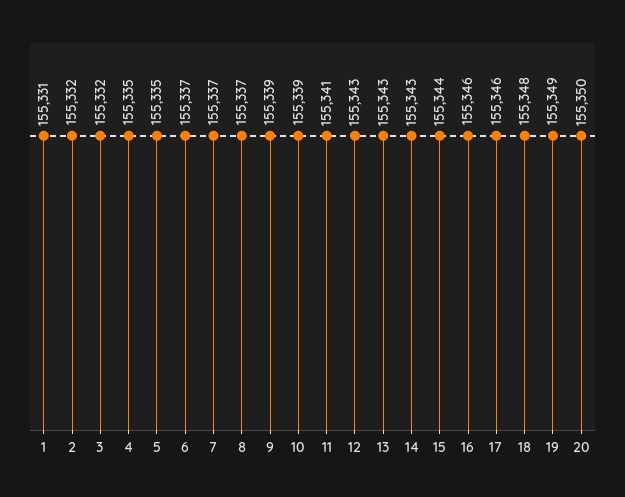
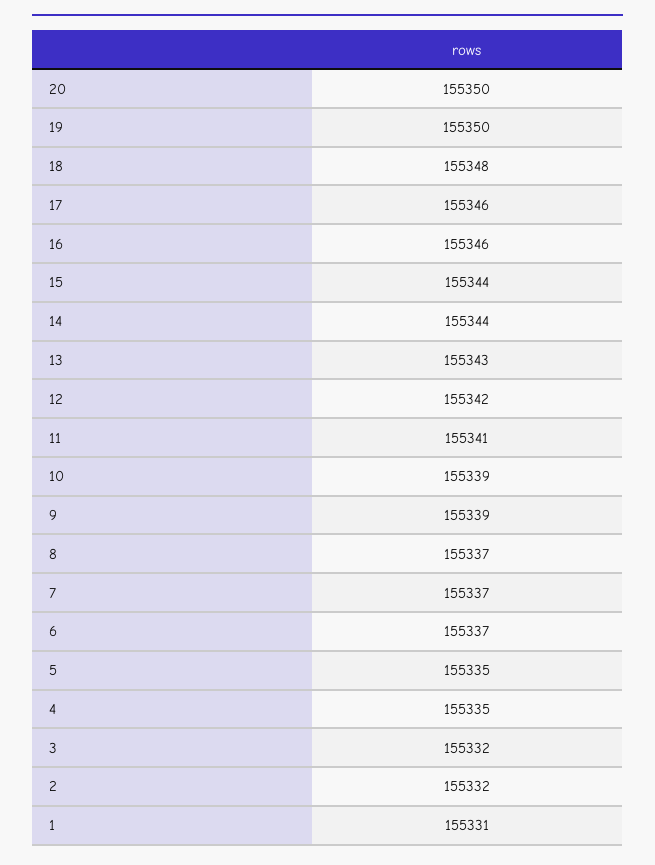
  {
    "1": 155331,
    "2": 155332,
    "3": 155332,
    "4": 155335,
    "5": 155335,
    "6": 155337,
    "7": 155337,
    "8": 155337,
    "9": 155339,
    "10": 155339,
    "11": 155341,
-   "12": 155343,
+   "12": 155342,
    "13": 155343,
-   "14": 155343,
+   "14": 155344,
    "15": 155344,
    "16": 155346,
    "17": 155346,
    "18": 155348,
-   "19": 155349,
+   "19": 155350,
    "20": 155350
  }

